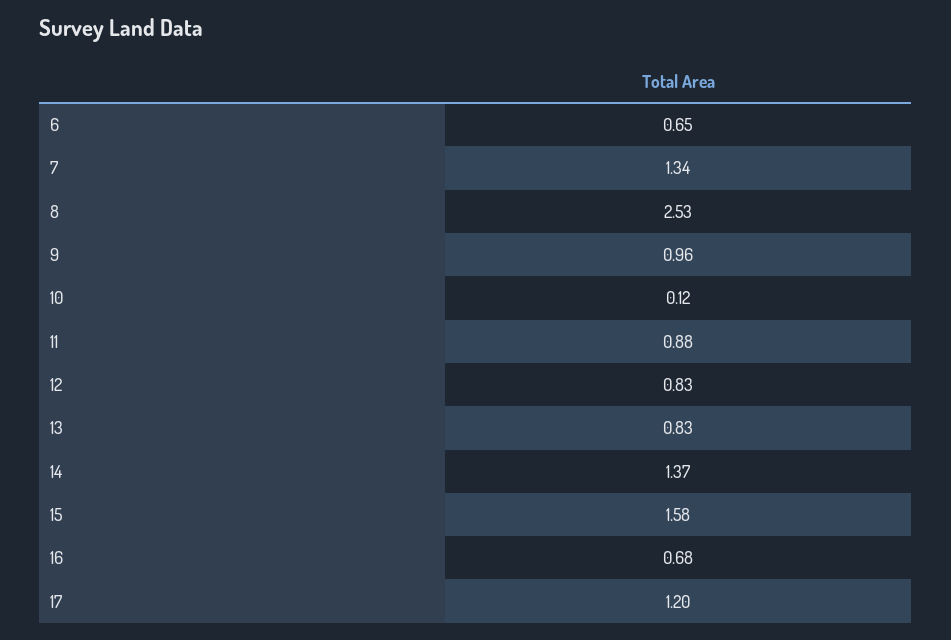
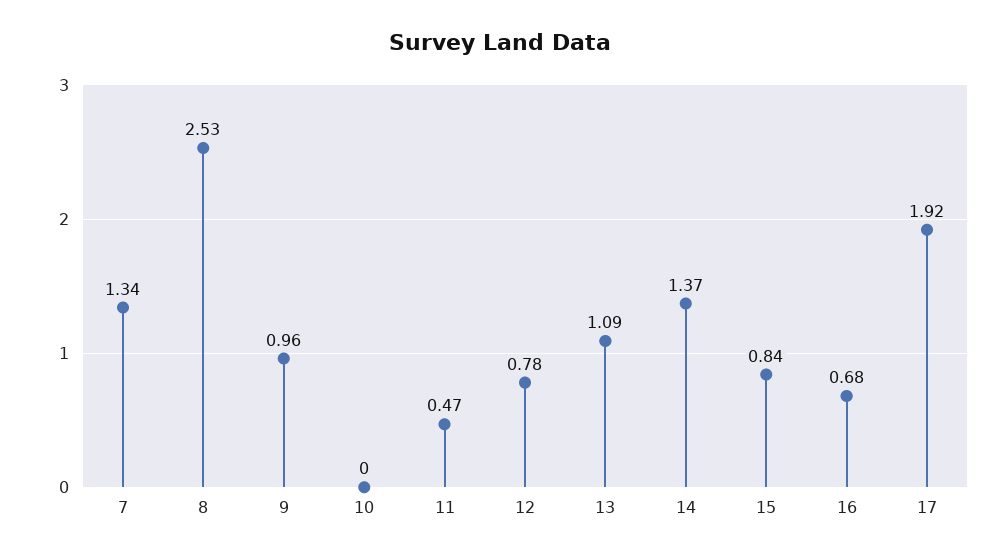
  {
-   "6": 0.65,
    "7": 1.34,
    "8": 2.53,
    "9": 0.96,
-   "10": 0.12,
+   "10": 0,
-   "11": 0.88,
+   "11": 0.47,
-   "12": 0.83,
+   "12": 0.78,
-   "13": 0.83,
+   "13": 1.09,
    "14": 1.37,
-   "15": 1.58,
+   "15": 0.84,
    "16": 0.68,
-   "17": 1.2
+   "17": 1.92
  }

